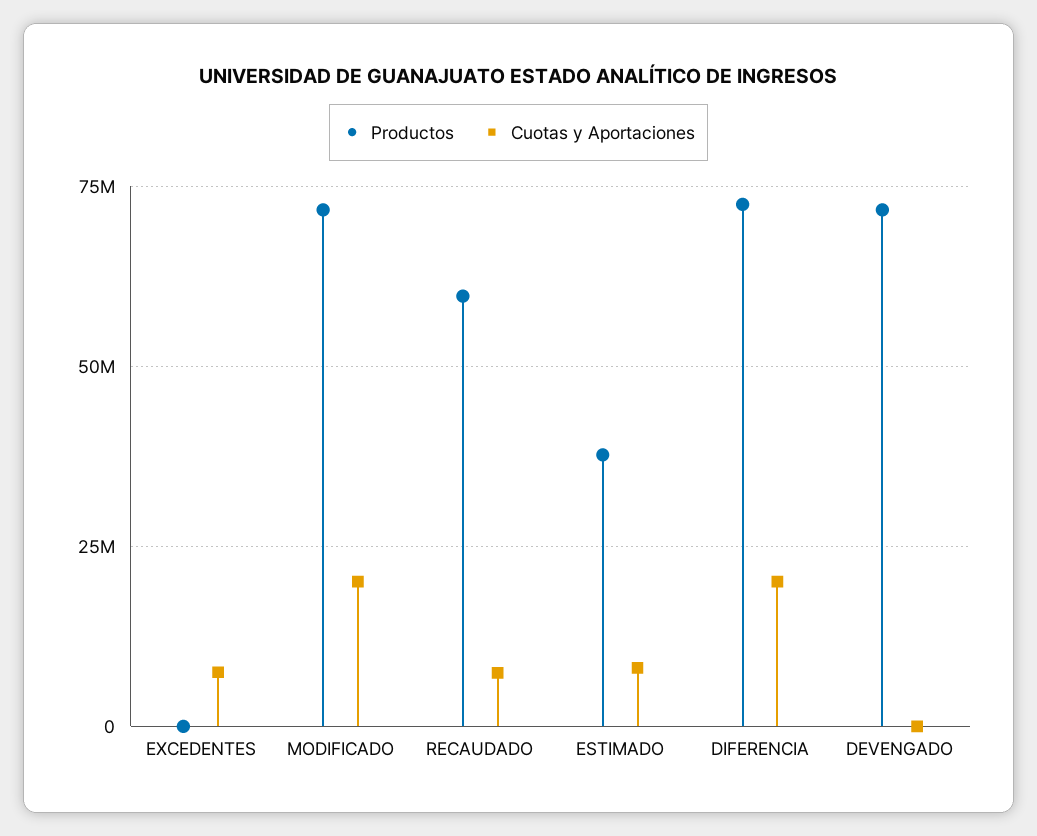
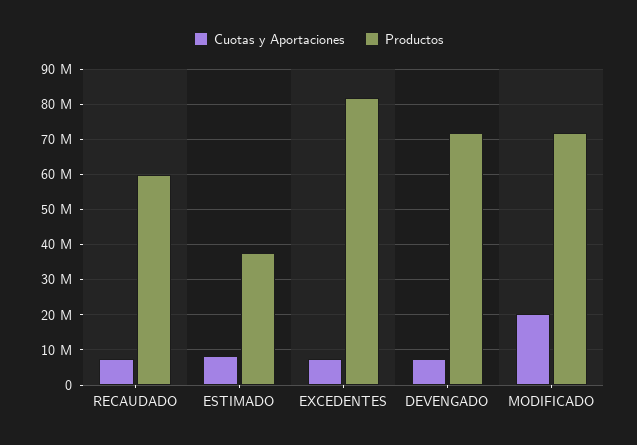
  {
    "Productos": {
-     "EXCEDENTES": 0,
+     "EXCEDENTES": 82000000,
      "MODIFICADO": 72000000,
      "RECAUDADO": 60000000,
      "ESTIMADO": 38000000,
-     "DIFERENCIA": 72500000,
      "DEVENGADO": 72000000
    },
    "Cuotas y Aportaciones": {
      "EXCEDENTES": 8000000,
      "MODIFICADO": 20000000,
      "RECAUDADO": 8000000,
      "ESTIMADO": 8000000,
-     "DIFERENCIA": 20000000,
-     "DEVENGADO": 0
+     "DEVENGADO": 8000000
    }
  }

